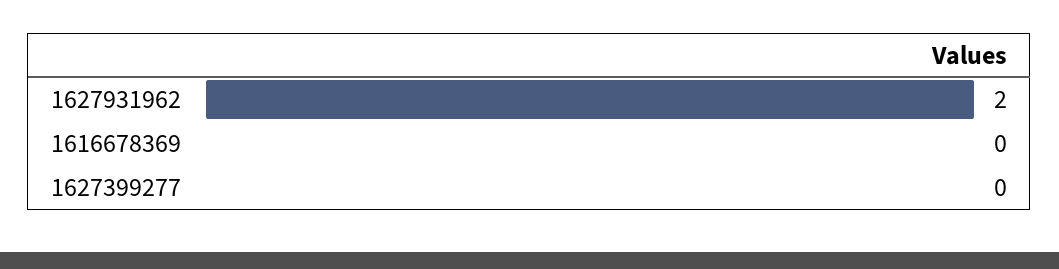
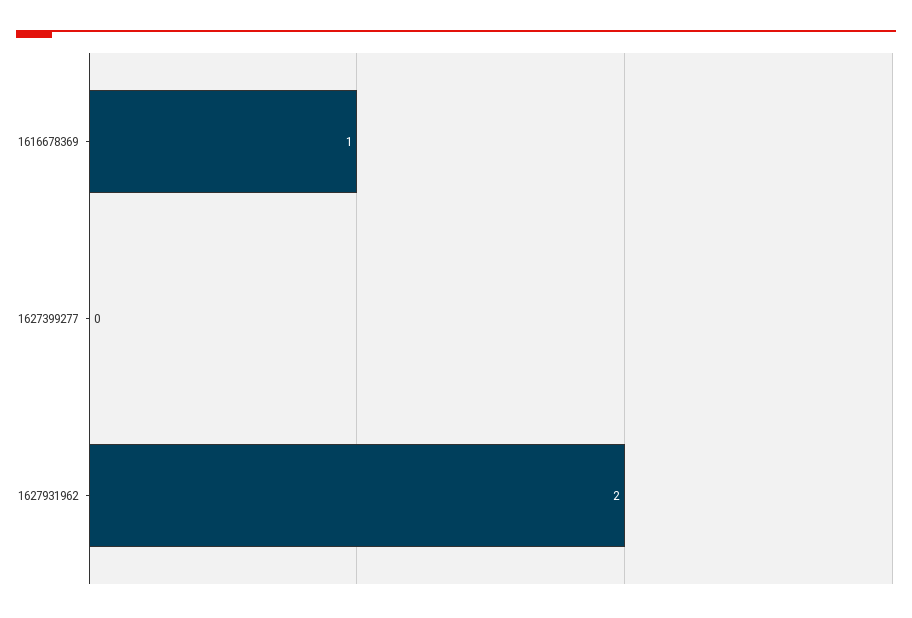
  {
    "1627931962": 2,
-   "1616678369": 0,
+   "1616678369": 1,
    "1627399277": 0
  }

